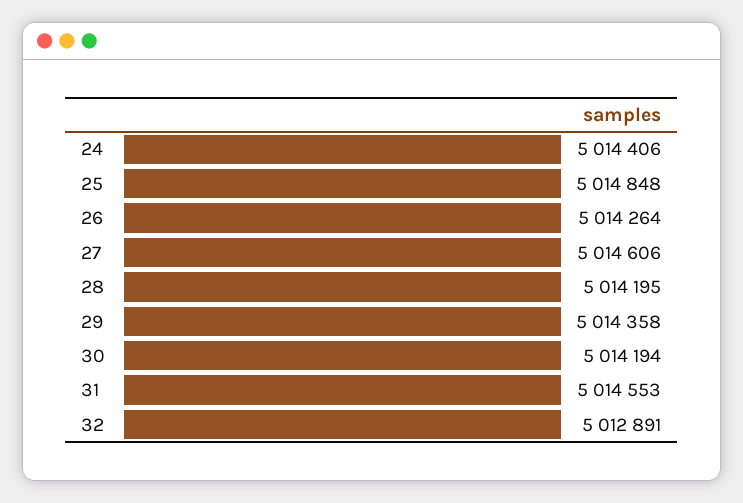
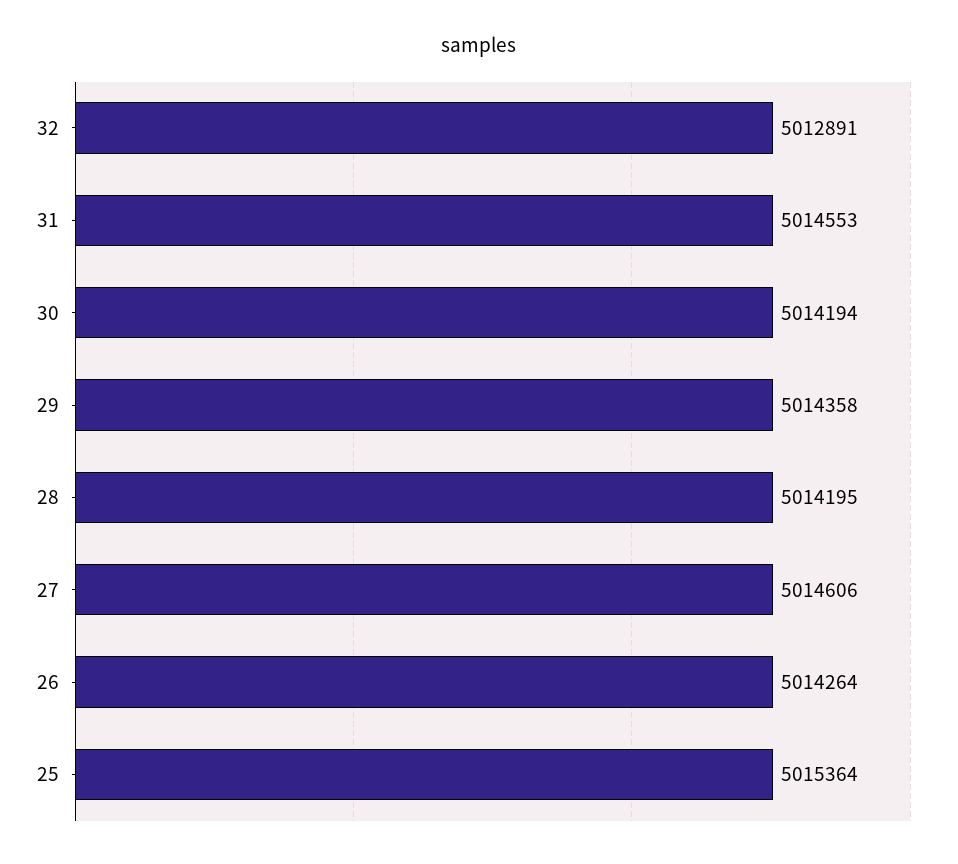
  {
-   "24": 5014406,
-   "25": 5014848,
+   "25": 5015364,
    "26": 5014264,
    "27": 5014606,
    "28": 5014195,
    "29": 5014358,
    "30": 5014194,
    "31": 5014553,
    "32": 5012891
  }

